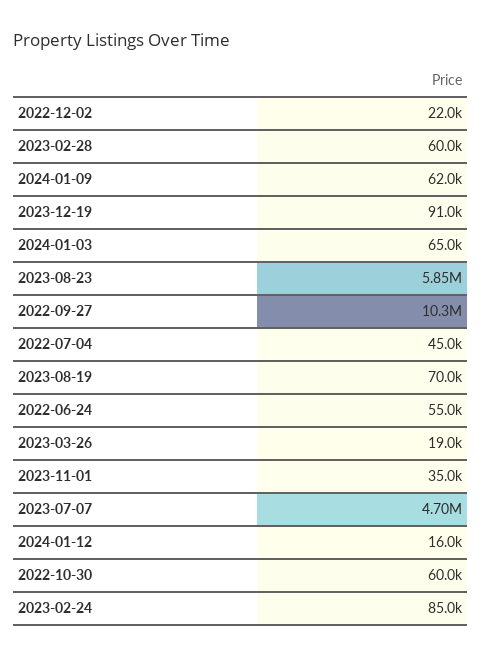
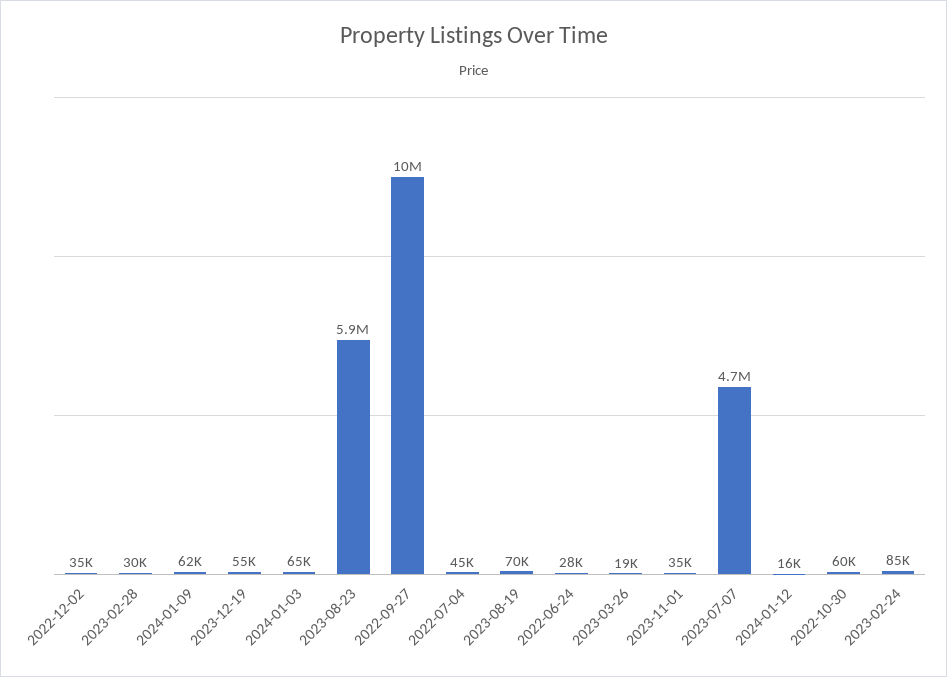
  {
-   "2022-12-02": 22000,
+   "2022-12-02": 35000,
-   "2023-02-28": 60000,
+   "2023-02-28": 30000,
    "2024-01-09": 62000,
-   "2023-12-19": 91000,
+   "2023-12-19": 55000,
    "2024-01-03": 65000,
    "2023-08-23": 5850000,
    "2022-09-27": 10300000,
    "2022-07-04": 45000,
    "2023-08-19": 70000,
-   "2022-06-24": 55000,
+   "2022-06-24": 28000,
    "2023-03-26": 19000,
    "2023-11-01": 35000,
    "2023-07-07": 4700000,
    "2024-01-12": 16000,
    "2022-10-30": 60000,
    "2023-02-24": 85000
  }

